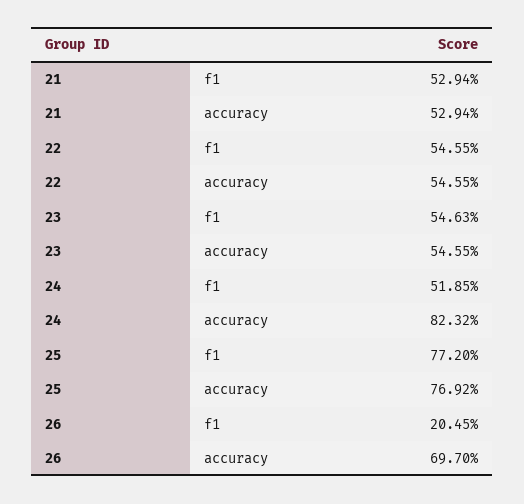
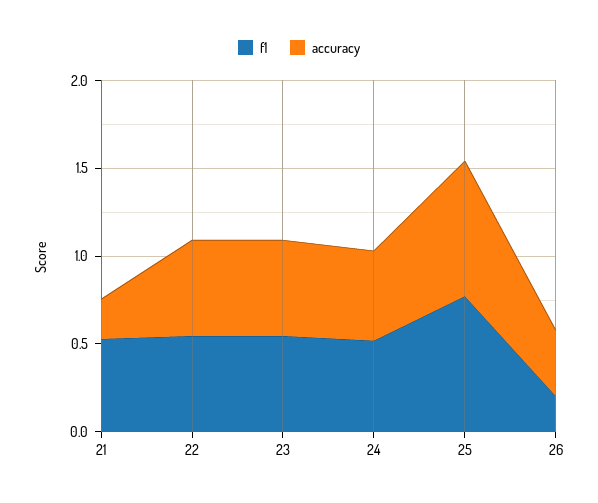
  {
    "f1": {
      "21": 0.5294,
      "22": 0.5455,
      "23": 0.5463,
      "24": 0.5185,
      "25": 0.772,
      "26": 0.2045
    },
    "accuracy": {
-     "21": 0.5294,
+     "21": 0.2,
      "22": 0.5455,
      "23": 0.5455,
-     "24": 0.8232,
+     "24": 0.5,
      "25": 0.7692,
-     "26": 0.697
+     "26": 0.4
    }
  }

